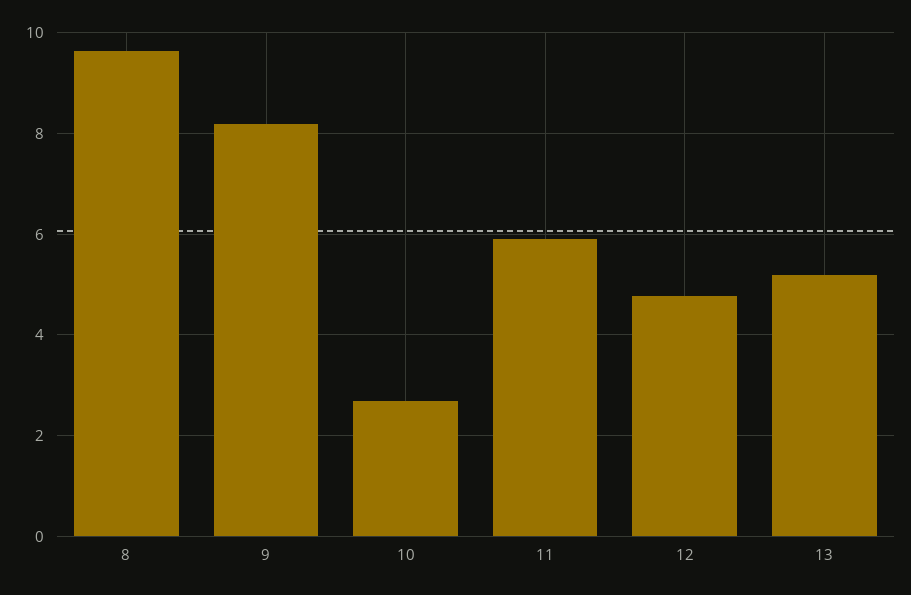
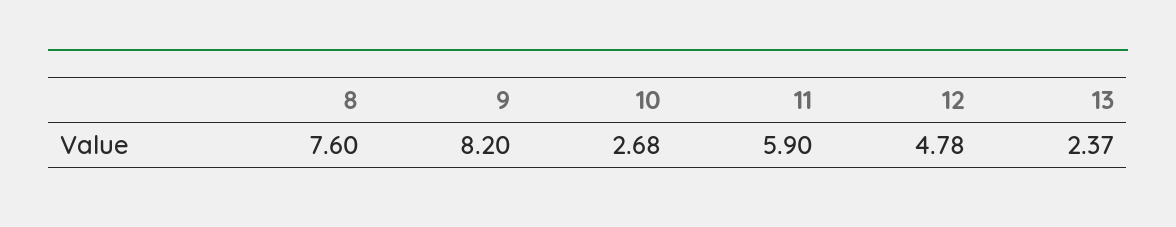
  {
-   "8": 9.6,
+   "8": 7.6,
    "9": 8.2,
    "10": 2.68,
    "11": 5.9,
    "12": 4.78,
-   "13": 5.2
+   "13": 2.37
  }

